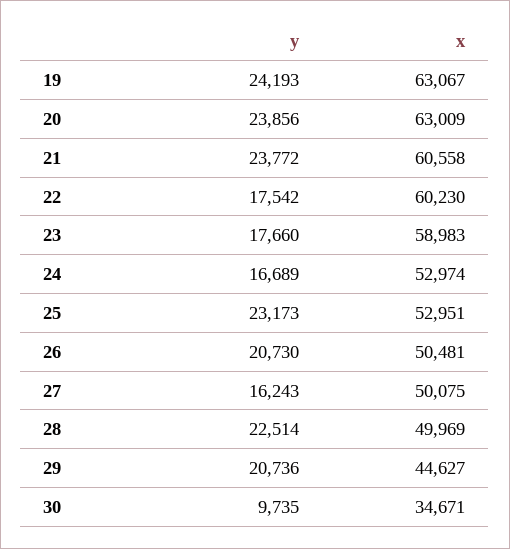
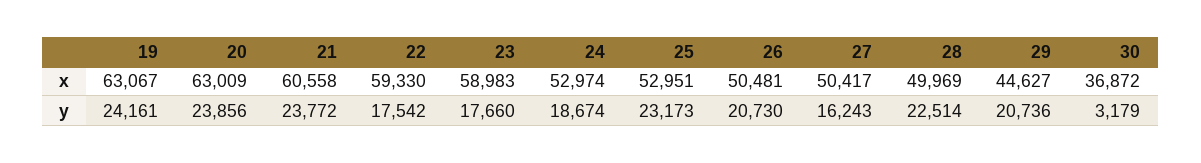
  {
    "y": {
-     "19": 24193,
+     "19": 24161,
      "20": 23856,
      "21": 23772,
      "22": 17542,
      "23": 17660,
-     "24": 16689,
+     "24": 18674,
      "25": 23173,
      "26": 20730,
      "27": 16243,
      "28": 22514,
      "29": 20736,
-     "30": 9735
+     "30": 3179
    },
    "x": {
      "19": 63067,
      "20": 63009,
      "21": 60558,
-     "22": 60230,
+     "22": 59330,
      "23": 58983,
      "24": 52974,
      "25": 52951,
      "26": 50481,
-     "27": 50075,
+     "27": 50417,
      "28": 49969,
      "29": 44627,
-     "30": 34671
+     "30": 36872
    }
  }

